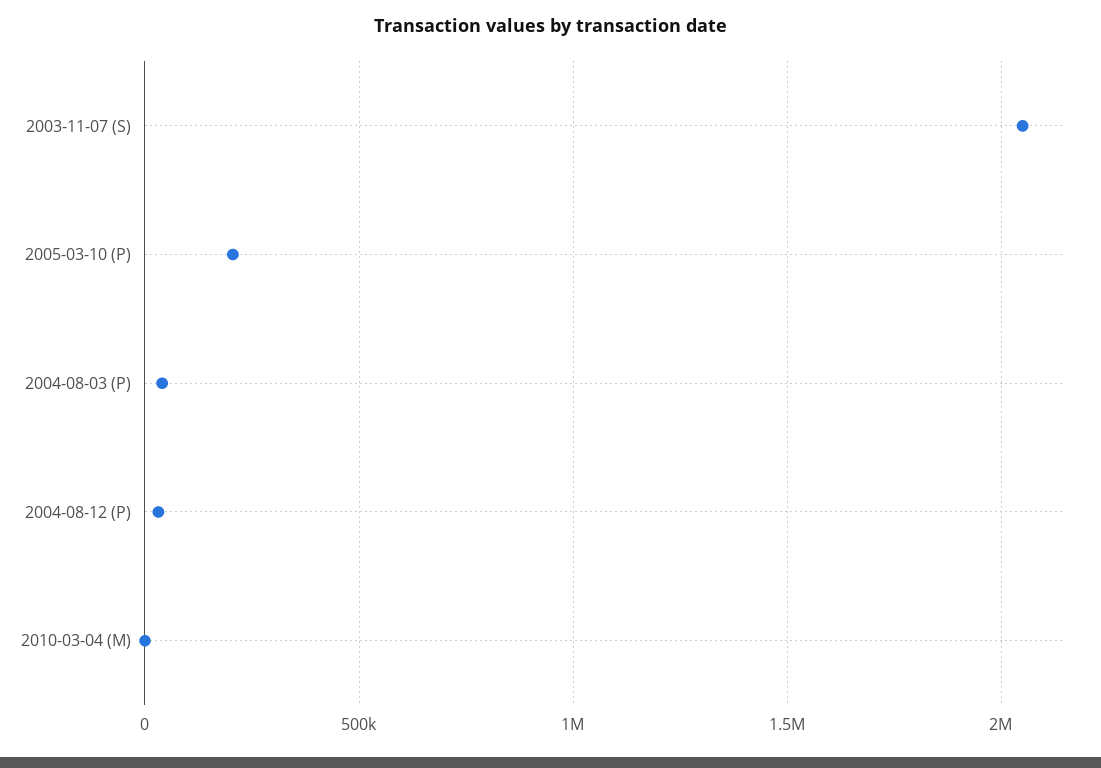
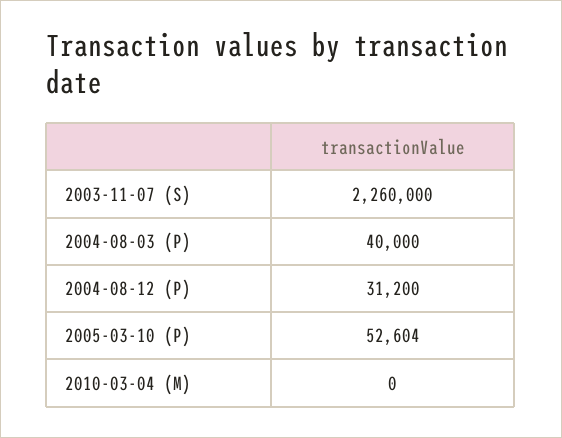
  {
-   "2003-11-07 (S)": 2050000,
+   "2003-11-07 (S)": 2260000,
-   "2005-03-10 (P)": 200000,
+   "2005-03-10 (P)": 52604,
    "2004-08-03 (P)": 40000,
    "2004-08-12 (P)": 31200,
    "2010-03-04 (M)": 0
  }

